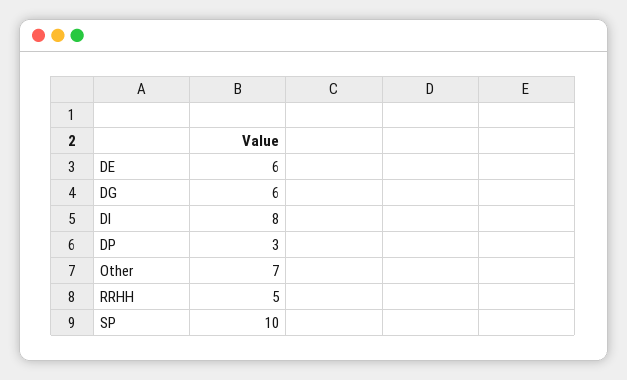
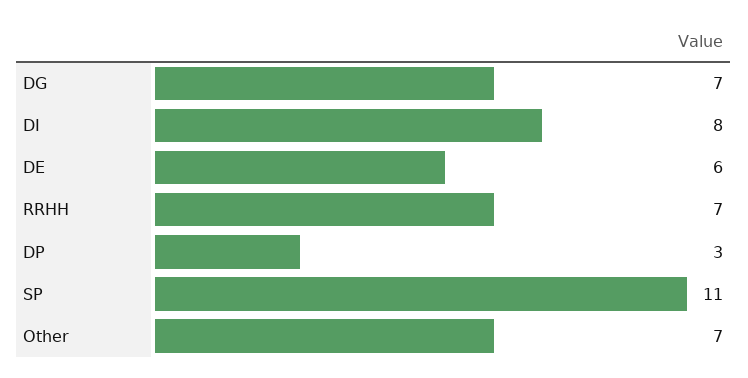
  {
    "DE": 6,
-   "DG": 6,
+   "DG": 7,
    "DI": 8,
    "DP": 3,
    "Other": 7,
-   "RRHH": 5,
+   "RRHH": 7,
-   "SP": 10
+   "SP": 11
  }

